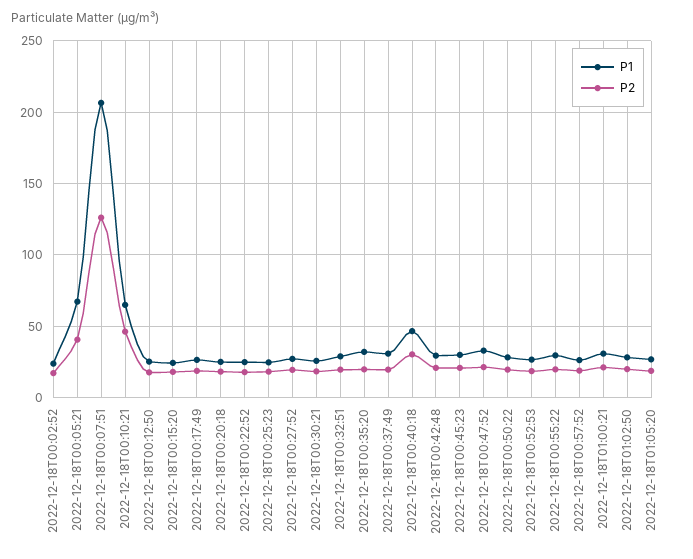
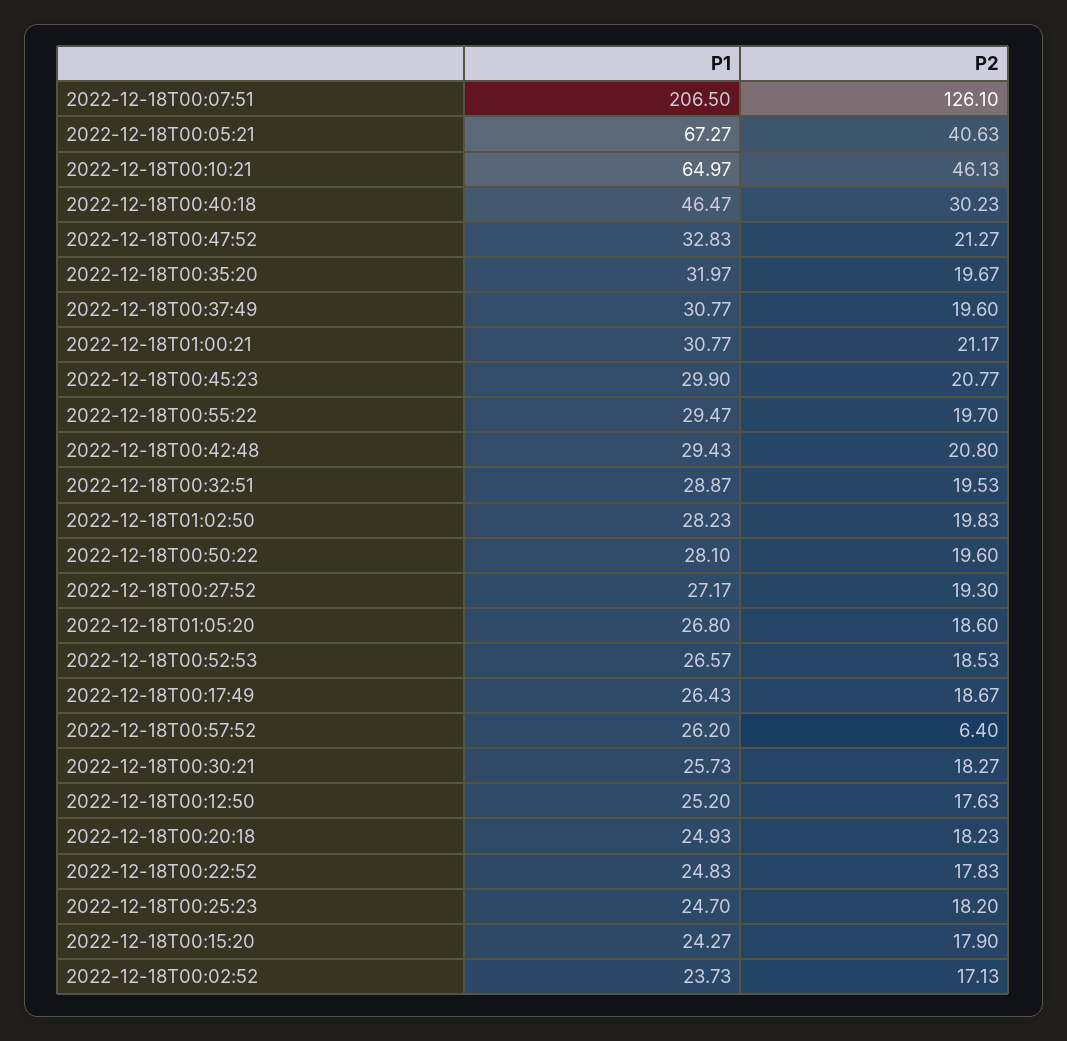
  {
    "P1": {
      "2022-12-18T00:02:52": 23.73,
      "2022-12-18T00:05:21": 67.27,
      "2022-12-18T00:07:51": 206.5,
      "2022-12-18T00:10:21": 64.97,
      "2022-12-18T00:12:50": 25.2,
      "2022-12-18T00:15:20": 24.27,
      "2022-12-18T00:17:49": 26.43,
      "2022-12-18T00:20:18": 24.93,
      "2022-12-18T00:22:52": 24.83,
      "2022-12-18T00:25:23": 24.7,
      "2022-12-18T00:27:52": 27.17,
      "2022-12-18T00:30:21": 25.73,
      "2022-12-18T00:32:51": 28.87,
      "2022-12-18T00:35:20": 31.97,
      "2022-12-18T00:37:49": 30.77,
      "2022-12-18T00:40:18": 46.47,
      "2022-12-18T00:42:48": 29.43,
      "2022-12-18T00:45:23": 29.9,
      "2022-12-18T00:47:52": 32.83,
      "2022-12-18T00:50:22": 28.1,
      "2022-12-18T00:52:53": 26.57,
      "2022-12-18T00:55:22": 29.47,
      "2022-12-18T00:57:52": 26.2,
      "2022-12-18T01:00:21": 30.77,
      "2022-12-18T01:02:50": 28.23,
      "2022-12-18T01:05:20": 26.8
    },
    "P2": {
      "2022-12-18T00:02:52": 17.13,
      "2022-12-18T00:05:21": 40.63,
      "2022-12-18T00:07:51": 126.1,
      "2022-12-18T00:10:21": 46.13,
      "2022-12-18T00:12:50": 17.63,
      "2022-12-18T00:15:20": 17.9,
      "2022-12-18T00:17:49": 18.67,
      "2022-12-18T00:20:18": 18.23,
      "2022-12-18T00:22:52": 17.83,
      "2022-12-18T00:25:23": 18.2,
      "2022-12-18T00:27:52": 19.3,
      "2022-12-18T00:30:21": 18.27,
      "2022-12-18T00:32:51": 19.53,
      "2022-12-18T00:35:20": 19.67,
      "2022-12-18T00:37:49": 19.6,
      "2022-12-18T00:40:18": 30.23,
      "2022-12-18T00:42:48": 20.8,
      "2022-12-18T00:45:23": 20.77,
      "2022-12-18T00:47:52": 21.27,
      "2022-12-18T00:50:22": 19.6,
      "2022-12-18T00:52:53": 18.53,
      "2022-12-18T00:55:22": 19.7,
-     "2022-12-18T00:57:52": 20,
+     "2022-12-18T00:57:52": 6.4,
      "2022-12-18T01:00:21": 21.17,
      "2022-12-18T01:02:50": 19.83,
      "2022-12-18T01:05:20": 18.6
    }
  }

